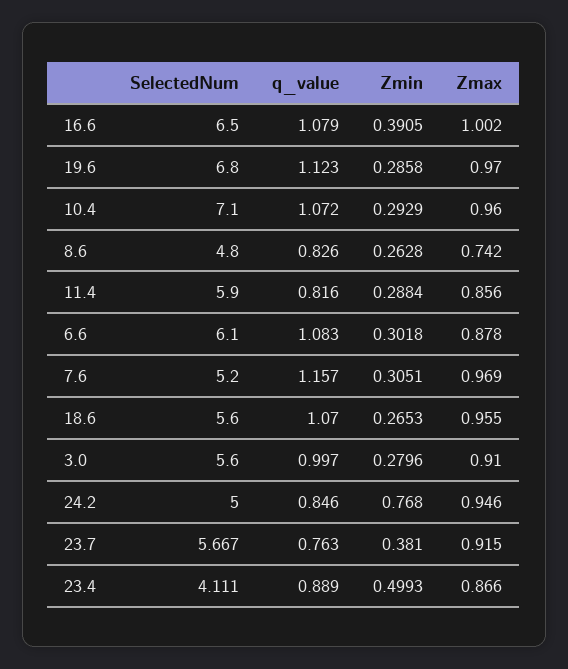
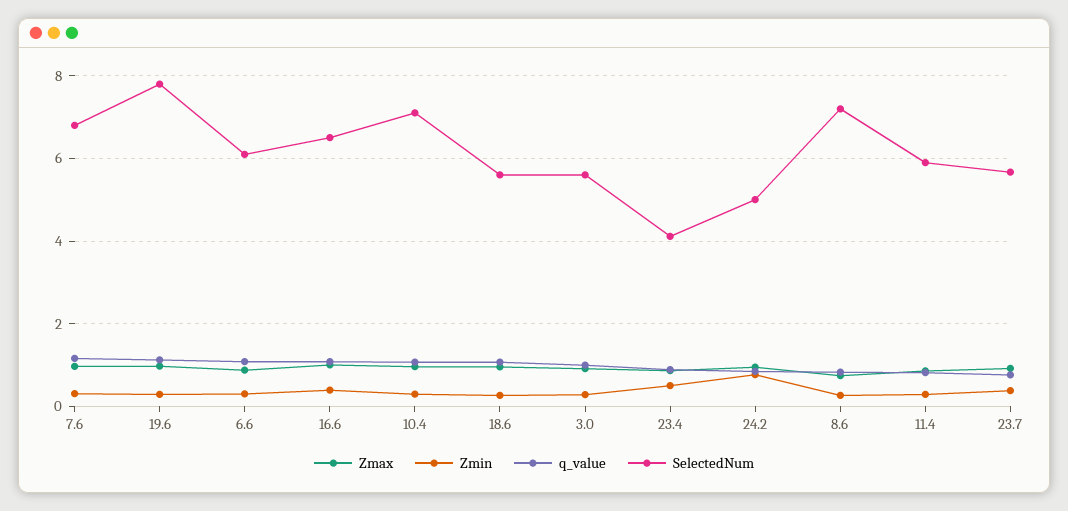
  {
    "SelectedNum": {
      "16.6": 6.5,
-     "19.6": 6.8,
+     "19.6": 7.8,
      "10.4": 7.1,
-     "8.6": 4.8,
+     "8.6": 7.2,
      "11.4": 5.9,
      "6.6": 6.1,
-     "7.6": 5.2,
+     "7.6": 6.8,
      "18.6": 5.6,
      "3.0": 5.6,
      "24.2": 5,
      "23.7": 5.667,
      "23.4": 4.111
    },
    "q_value": {
      "16.6": 1.079,
      "19.6": 1.123,
      "10.4": 1.072,
      "8.6": 0.826,
      "11.4": 0.816,
      "6.6": 1.083,
      "7.6": 1.157,
      "18.6": 1.07,
      "3.0": 0.997,
      "24.2": 0.846,
      "23.7": 0.763,
      "23.4": 0.889
    },
    "Zmin": {
      "16.6": 0.3905,
      "19.6": 0.2858,
      "10.4": 0.2929,
      "8.6": 0.2628,
      "11.4": 0.2884,
      "6.6": 0.3018,
      "7.6": 0.3051,
      "18.6": 0.2653,
      "3.0": 0.2796,
      "24.2": 0.768,
      "23.7": 0.381,
      "23.4": 0.4993
    },
    "Zmax": {
      "16.6": 1.002,
      "19.6": 0.97,
      "10.4": 0.96,
      "8.6": 0.742,
      "11.4": 0.856,
      "6.6": 0.878,
      "7.6": 0.969,
      "18.6": 0.955,
      "3.0": 0.91,
      "24.2": 0.946,
      "23.7": 0.915,
      "23.4": 0.866
    }
  }

